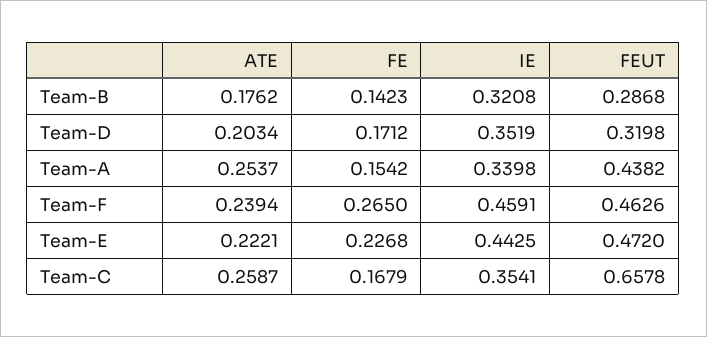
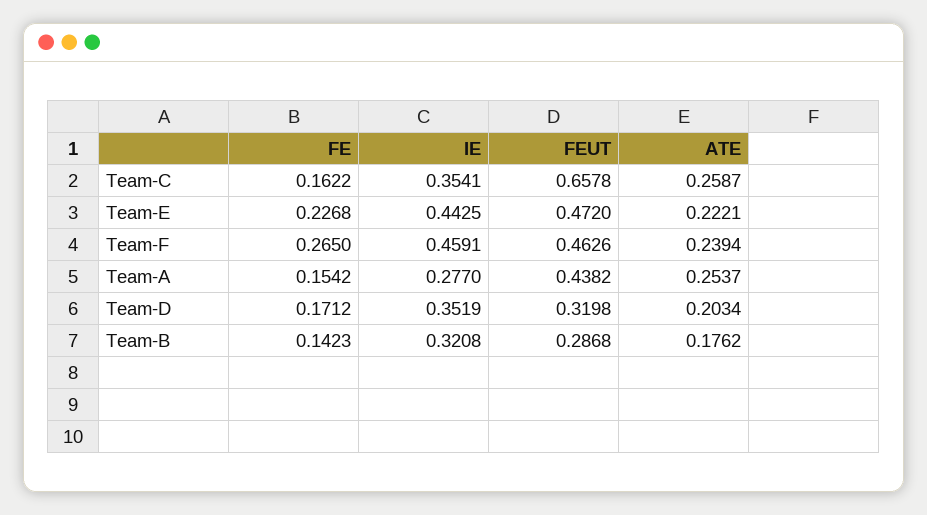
  {
    "ATE": {
      "Team-B": 0.1762,
      "Team-D": 0.2034,
      "Team-A": 0.2537,
      "Team-F": 0.2394,
      "Team-E": 0.2221,
      "Team-C": 0.2587
    },
    "FE": {
      "Team-B": 0.1423,
      "Team-D": 0.1712,
      "Team-A": 0.1542,
      "Team-F": 0.265,
      "Team-E": 0.2268,
-     "Team-C": 0.1679
+     "Team-C": 0.1622
    },
    "IE": {
      "Team-B": 0.3208,
      "Team-D": 0.3519,
-     "Team-A": 0.3398,
+     "Team-A": 0.277,
      "Team-F": 0.4591,
      "Team-E": 0.4425,
      "Team-C": 0.3541
    },
    "FEUT": {
      "Team-B": 0.2868,
      "Team-D": 0.3198,
      "Team-A": 0.4382,
      "Team-F": 0.4626,
      "Team-E": 0.472,
      "Team-C": 0.6578
    }
  }

